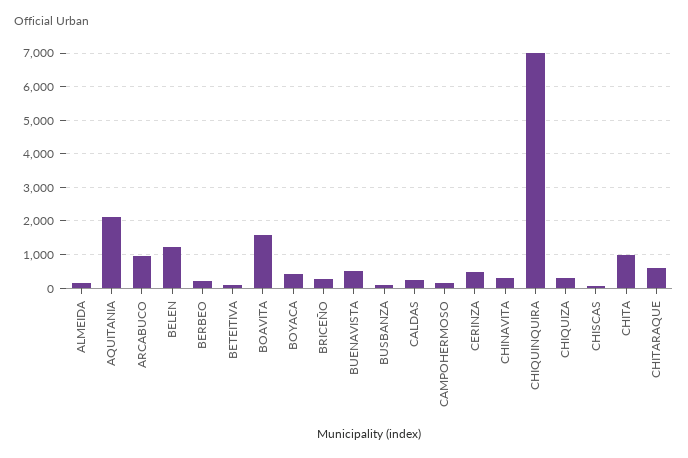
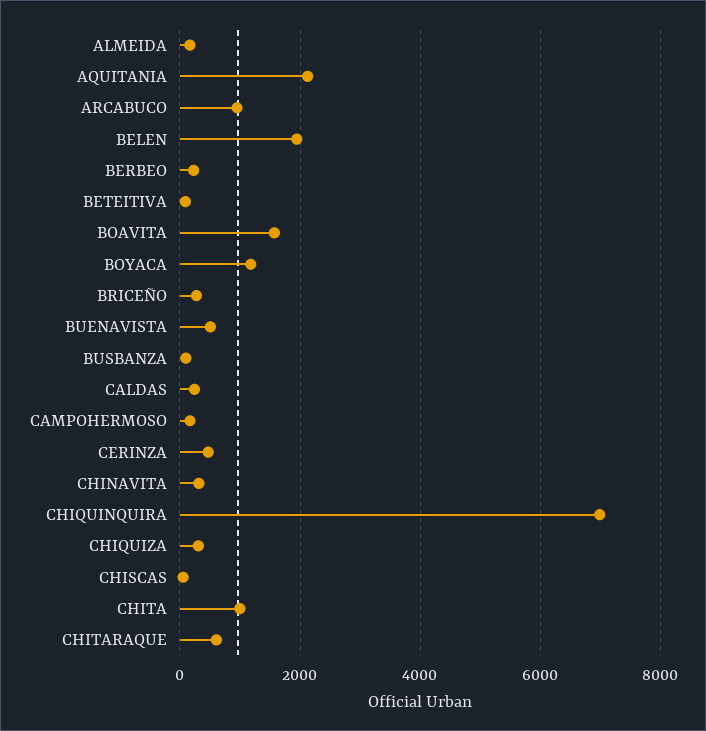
  {
    "ALMEIDA": 200,
    "AQUITANIA": 2200,
    "ARCABUCO": 1000,
-   "BELEN": 1200,
+   "BELEN": 2000,
    "BERBEO": 200,
    "BETEITIVA": 0,
    "BOAVITA": 1600,
-   "BOYACA": 400,
+   "BOYACA": 1200,
    "BRICEÑO": 200,
    "BUENAVISTA": 600,
    "BUSBANZA": 0,
    "CALDAS": 200,
    "CAMPOHERMOSO": 200,
    "CERINZA": 400,
    "CHINAVITA": 400,
    "CHIQUINQUIRA": 7000,
    "CHIQUIZA": 400,
    "CHISCAS": 0,
    "CHITA": 1000,
    "CHITARAQUE": 600
  }

